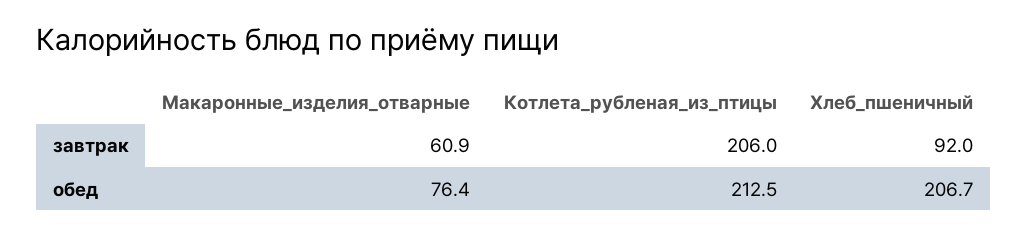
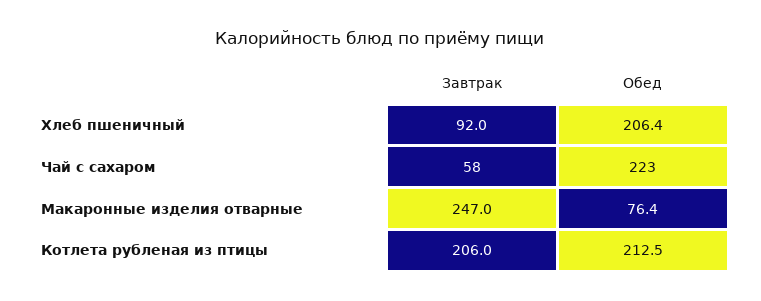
  {
    "Макаронные_изделия_отварные": {
-     "завтрак": 60.9,
+     "завтрак": 247,
      "обед": 76.4
    },
    "Котлета_рубленая_из_птицы": {
      "завтрак": 206,
      "обед": 212.5
    },
    "Хлеб_пшеничный": {
      "завтрак": 92,
-     "обед": 206.7
+     "обед": 206.4
-   }
+   },
+   "Чай с сахаром": {
+     "завтрак": 58,
+     "обед": 223
+   }
  }

